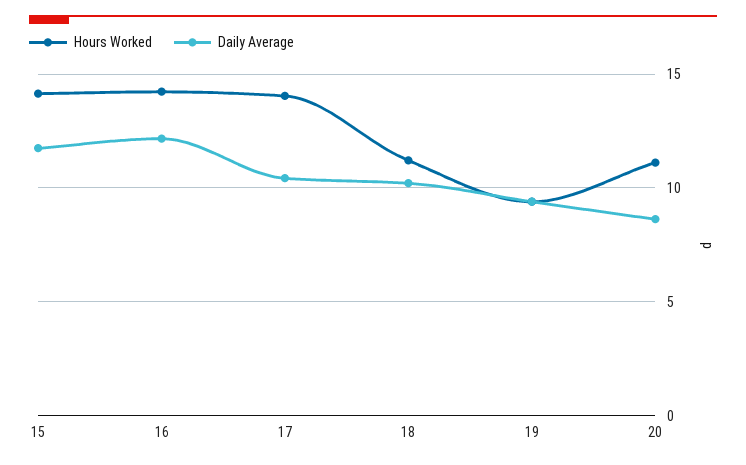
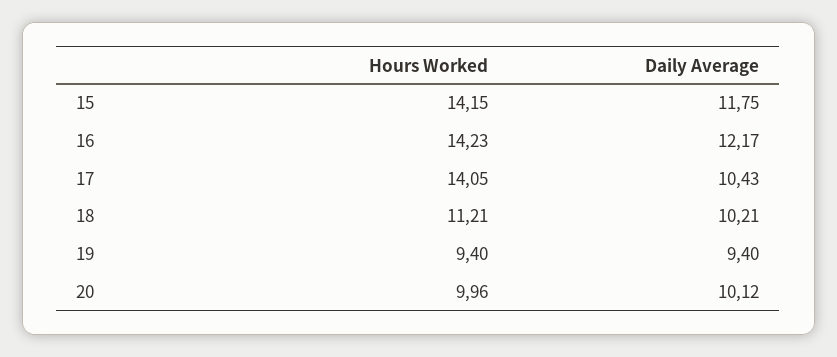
  {
    "Hours Worked": {
      "15": 14.15,
      "16": 14.23,
      "17": 14.05,
      "18": 11.21,
      "19": 9.4,
-     "20": 11
+     "20": 9.96
    },
    "Daily Average": {
      "15": 11.75,
      "16": 12.17,
      "17": 10.43,
      "18": 10.21,
      "19": 9.4,
-     "20": 8.5
+     "20": 10.12
    }
  }

